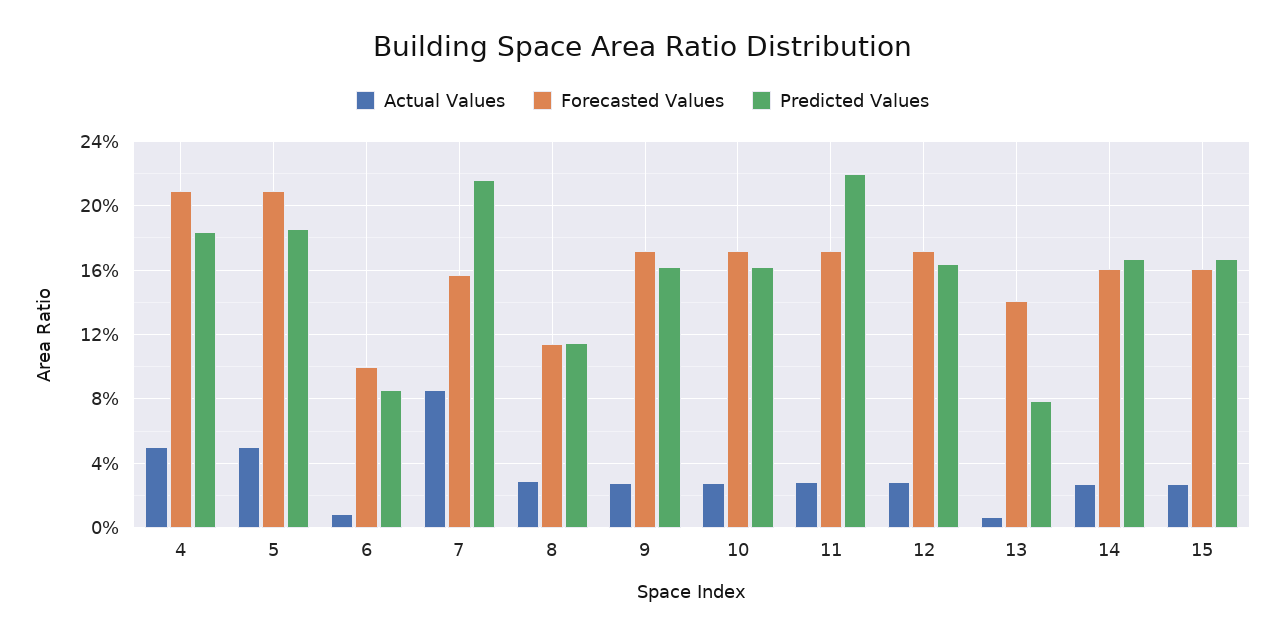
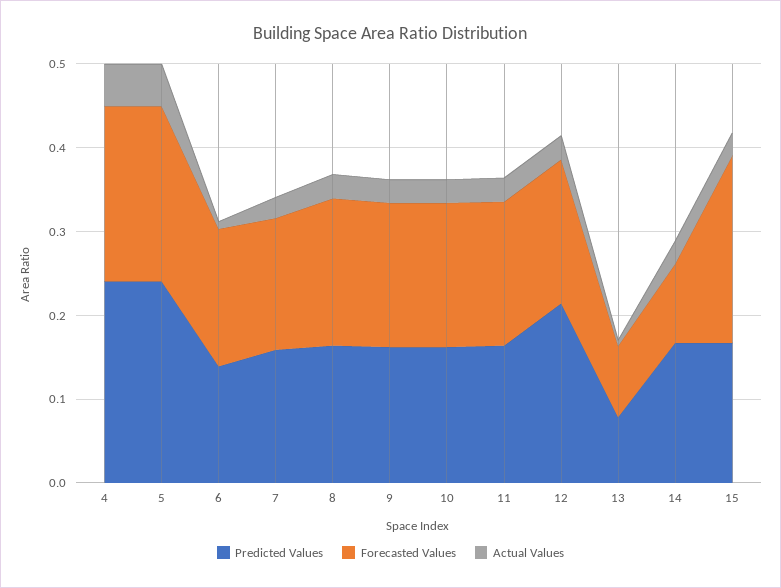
  {
    "Actual Values": {
      "4": 0.05,
      "5": 0.05,
      "6": 0.01,
-     "7": 0.085,
+     "7": 0.02,
      "8": 0.03,
      "9": 0.03,
      "10": 0.03,
      "11": 0.03,
      "12": 0.03,
      "13": 0.005,
      "14": 0.025,
      "15": 0.025
    },
    "Forecasted Values": {
      "4": 0.21,
      "5": 0.21,
-     "6": 0.1,
+     "6": 0.16,
      "7": 0.155,
-     "8": 0.115,
+     "8": 0.18,
      "9": 0.17,
      "10": 0.17,
      "11": 0.17,
      "12": 0.17,
-     "13": 0.14,
+     "13": 0.08,
-     "14": 0.16,
+     "14": 0.1,
-     "15": 0.16
+     "15": 0.22
    },
    "Predicted Values": {
-     "4": 0.185,
+     "4": 0.24,
-     "5": 0.185,
+     "5": 0.24,
-     "6": 0.085,
+     "6": 0.14,
-     "7": 0.215,
+     "7": 0.16,
-     "8": 0.115,
+     "8": 0.16,
      "9": 0.16,
      "10": 0.16,
-     "11": 0.22,
+     "11": 0.16,
-     "12": 0.165,
+     "12": 0.22,
      "13": 0.08,
      "14": 0.165,
      "15": 0.165
    }
  }

